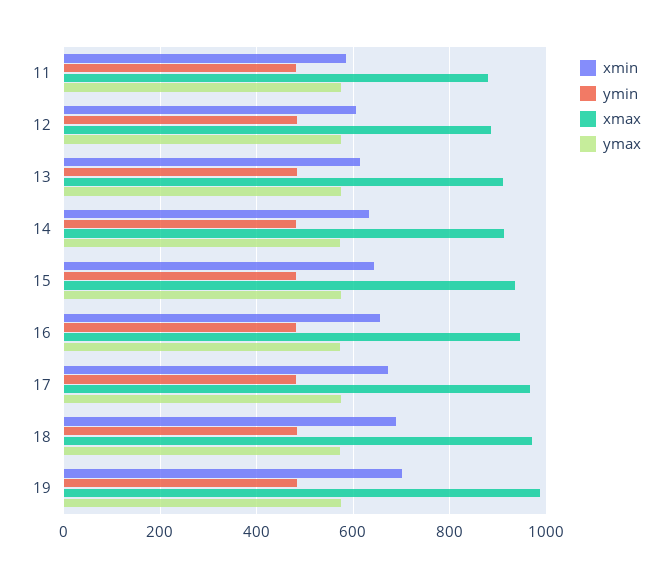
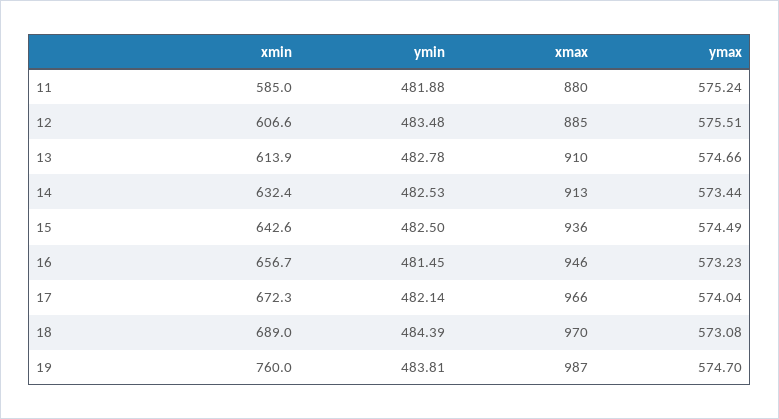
  {
    "xmin": {
      "11": 585,
      "12": 606.6,
      "13": 613.9,
      "14": 632.4,
      "15": 642.6,
      "16": 656.7,
      "17": 672.3,
      "18": 689,
-     "19": 700
+     "19": 760
    },
    "ymin": {
      "11": 481.88,
      "12": 483.48,
      "13": 482.78,
      "14": 482.53,
      "15": 482.5,
      "16": 481.45,
      "17": 482.14,
      "18": 484.39,
      "19": 483.81
    },
    "xmax": {
      "11": 880,
      "12": 885,
      "13": 910,
      "14": 913,
      "15": 936,
      "16": 946,
      "17": 966,
      "18": 970,
      "19": 987
    },
    "ymax": {
      "11": 575.24,
      "12": 575.51,
      "13": 574.66,
      "14": 573.44,
      "15": 574.49,
      "16": 573.23,
      "17": 574.04,
      "18": 573.08,
      "19": 574.7
    }
  }

